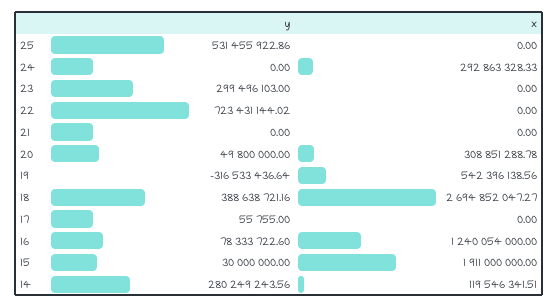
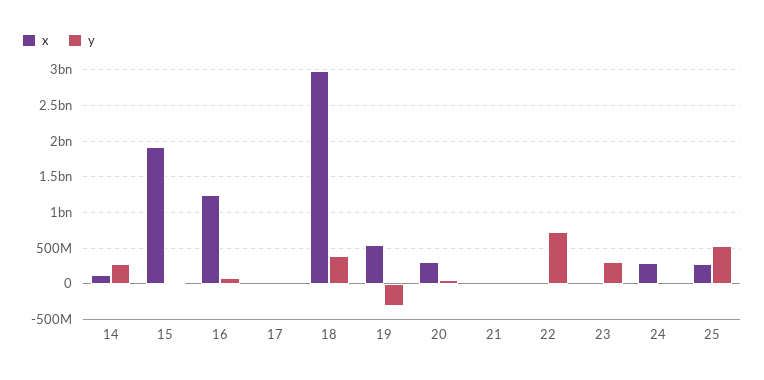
  {
    "y": {
      "25": 531455922.86,
      "24": 0,
      "23": 299496103,
      "22": 723431144.02,
      "21": 0,
      "20": 49800000,
      "19": -316533436.64,
      "18": 388638721.16,
      "17": 55755,
      "16": 78333722.6,
      "15": 30000000,
      "14": 280249243.56
    },
    "x": {
-     "25": 0,
+     "25": 300000000,
      "24": 292863328.33,
      "23": 0,
      "22": 0,
      "21": 0,
      "20": 308851288.78,
      "19": 542396138.56,
-     "18": 2694852047.27,
+     "18": 3000000000,
      "17": 0,
      "16": 1240054000,
      "15": 1911000000,
      "14": 119546341.51
    }
  }

